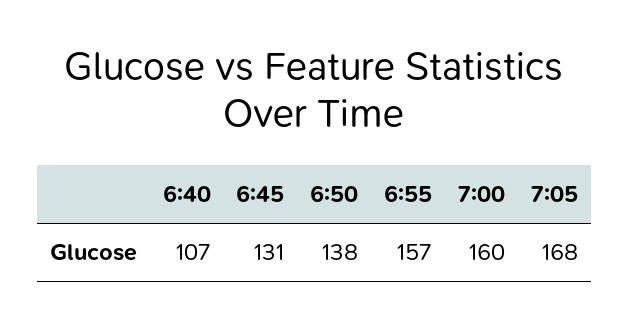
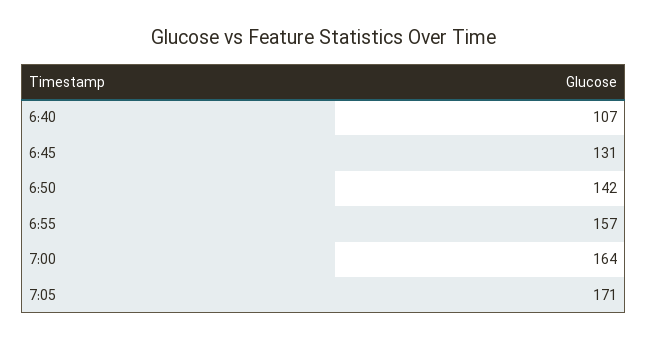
  {
    "6:40": 107,
    "6:45": 131,
-   "6:50": 138,
+   "6:50": 142,
    "6:55": 157,
-   "7:00": 160,
+   "7:00": 164,
-   "7:05": 168
+   "7:05": 171
  }

